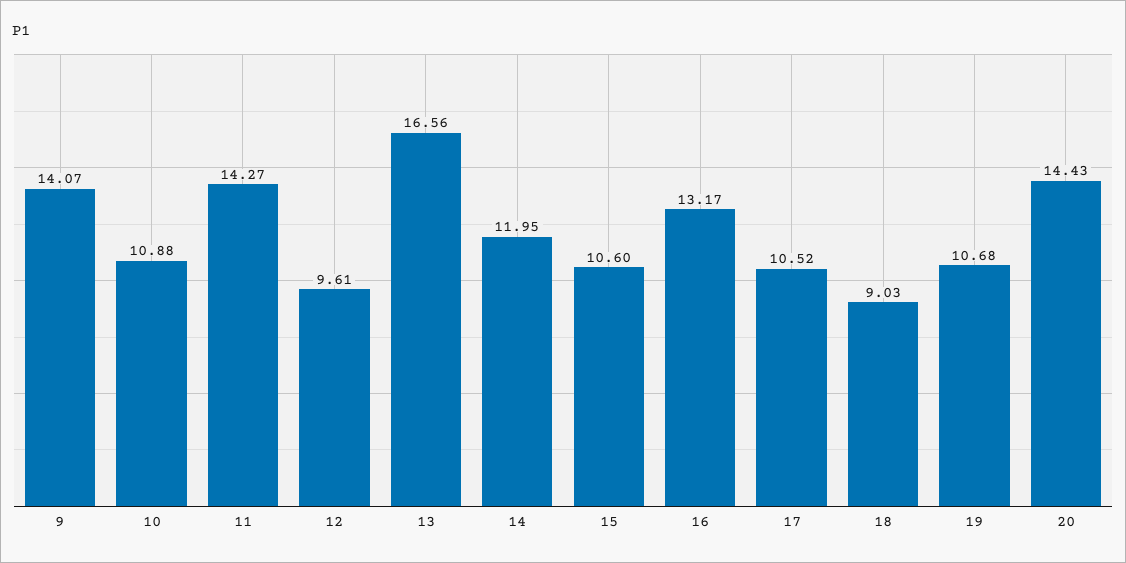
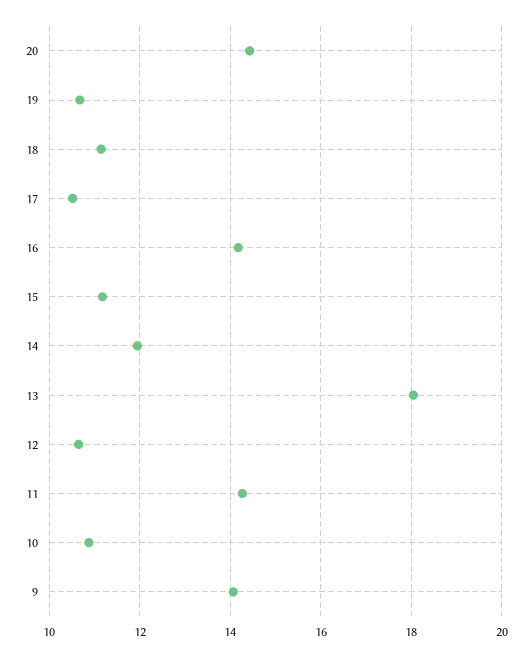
  {
    "9": 14.07,
    "10": 10.88,
    "11": 14.27,
-   "12": 9.61,
+   "12": 10.6,
-   "13": 16.56,
+   "13": 18,
    "14": 11.95,
-   "15": 10.6,
+   "15": 11.2,
-   "16": 13.17,
+   "16": 14.2,
    "17": 10.52,
-   "18": 9.03,
+   "18": 11.2,
    "19": 10.68,
    "20": 14.43
  }

